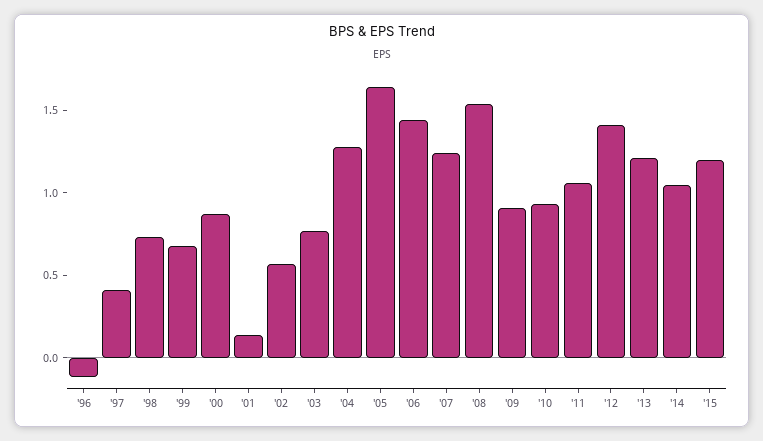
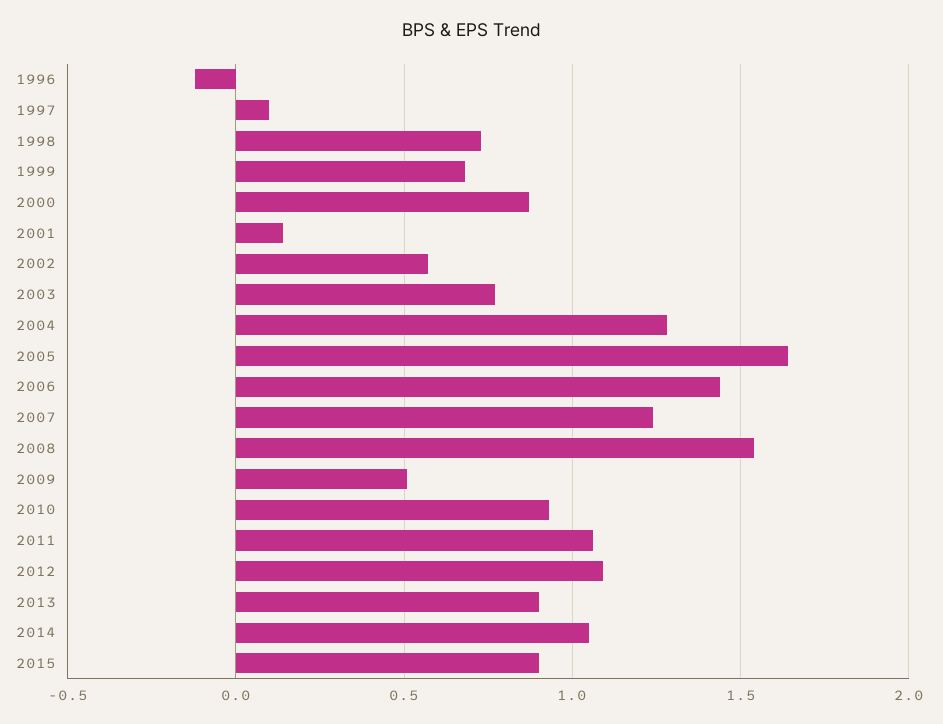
  {
    "'96": -0.1,
-   "'97": 0.4,
+   "'97": 0.1,
    "'98": 0.75,
    "'99": 0.7,
    "'00": 0.85,
    "'01": 0.15,
    "'02": 0.55,
    "'03": 0.75,
    "'04": 1.3,
    "'05": 1.65,
    "'06": 1.45,
    "'07": 1.25,
    "'08": 1.55,
-   "'09": 0.9,
+   "'09": 0.5,
    "'10": 0.95,
    "'11": 1.05,
-   "'12": 1.4,
+   "'12": 1.1,
-   "'13": 1.2,
+   "'13": 0.9,
    "'14": 1.05,
-   "'15": 1.2
+   "'15": 0.9
  }

